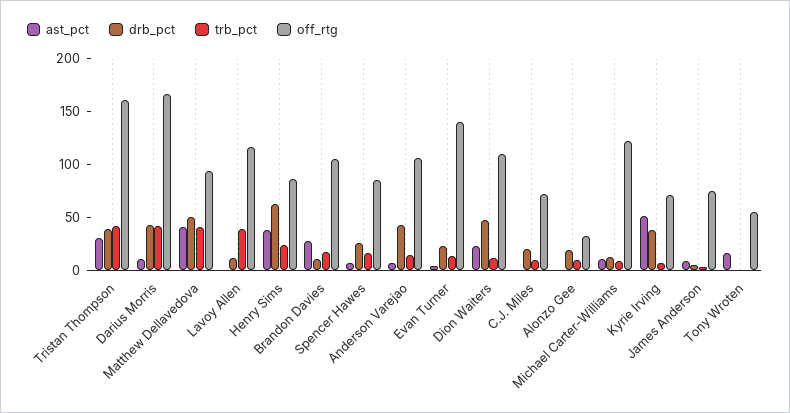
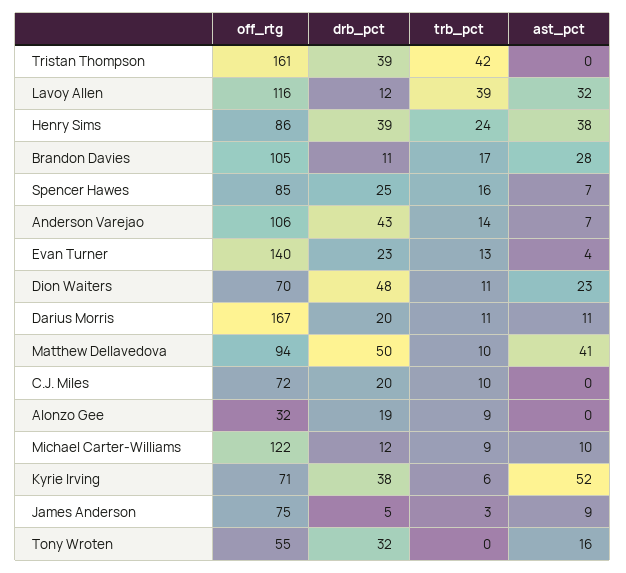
  {
    "ast_pct": {
-     "Tristan Thompson": 30,
+     "Tristan Thompson": 0,
      "Darius Morris": 11,
      "Matthew Dellavedova": 41,
-     "Lavoy Allen": 0,
+     "Lavoy Allen": 32,
      "Henry Sims": 38,
      "Brandon Davies": 28,
      "Spencer Hawes": 7,
      "Anderson Varejao": 7,
      "Evan Turner": 4,
      "Dion Waiters": 23,
      "C.J. Miles": 0,
      "Alonzo Gee": 0,
      "Michael Carter-Williams": 10,
      "Kyrie Irving": 52,
      "James Anderson": 9,
      "Tony Wroten": 16
    },
    "drb_pct": {
      "Tristan Thompson": 39,
-     "Darius Morris": 40,
+     "Darius Morris": 20,
      "Matthew Dellavedova": 50,
      "Lavoy Allen": 12,
-     "Henry Sims": 60,
+     "Henry Sims": 39,
      "Brandon Davies": 11,
      "Spencer Hawes": 25,
      "Anderson Varejao": 43,
      "Evan Turner": 23,
      "Dion Waiters": 48,
      "C.J. Miles": 20,
      "Alonzo Gee": 19,
      "Michael Carter-Williams": 12,
      "Kyrie Irving": 38,
      "James Anderson": 5,
-     "Tony Wroten": 0
+     "Tony Wroten": 32
    },
    "trb_pct": {
      "Tristan Thompson": 42,
-     "Darius Morris": 40,
+     "Darius Morris": 11,
-     "Matthew Dellavedova": 40,
+     "Matthew Dellavedova": 10,
      "Lavoy Allen": 39,
      "Henry Sims": 24,
      "Brandon Davies": 17,
      "Spencer Hawes": 16,
      "Anderson Varejao": 14,
      "Evan Turner": 13,
      "Dion Waiters": 11,
      "C.J. Miles": 10,
      "Alonzo Gee": 9,
      "Michael Carter-Williams": 9,
      "Kyrie Irving": 6,
      "James Anderson": 3,
      "Tony Wroten": 0
    },
    "off_rtg": {
      "Tristan Thompson": 161,
      "Darius Morris": 167,
      "Matthew Dellavedova": 94,
      "Lavoy Allen": 116,
      "Henry Sims": 86,
      "Brandon Davies": 105,
      "Spencer Hawes": 85,
      "Anderson Varejao": 106,
      "Evan Turner": 140,
-     "Dion Waiters": 110,
+     "Dion Waiters": 70,
      "C.J. Miles": 72,
      "Alonzo Gee": 32,
      "Michael Carter-Williams": 122,
      "Kyrie Irving": 71,
      "James Anderson": 75,
      "Tony Wroten": 55
    }
  }

